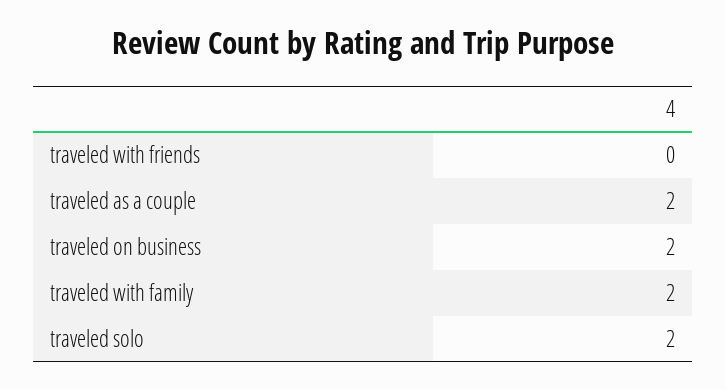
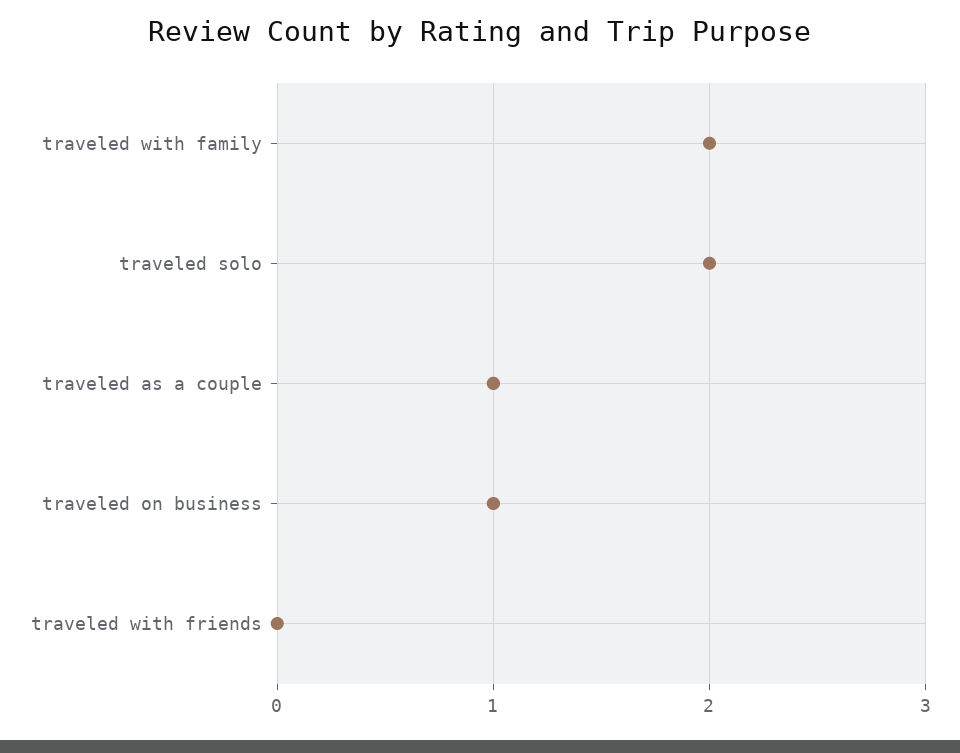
  {
    "traveled with friends": 0,
-   "traveled as a couple": 2,
+   "traveled as a couple": 1,
-   "traveled on business": 2,
+   "traveled on business": 1,
    "traveled with family": 2,
    "traveled solo": 2
  }

